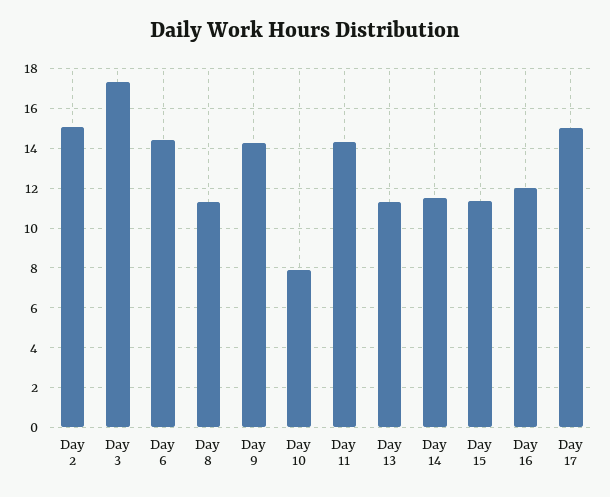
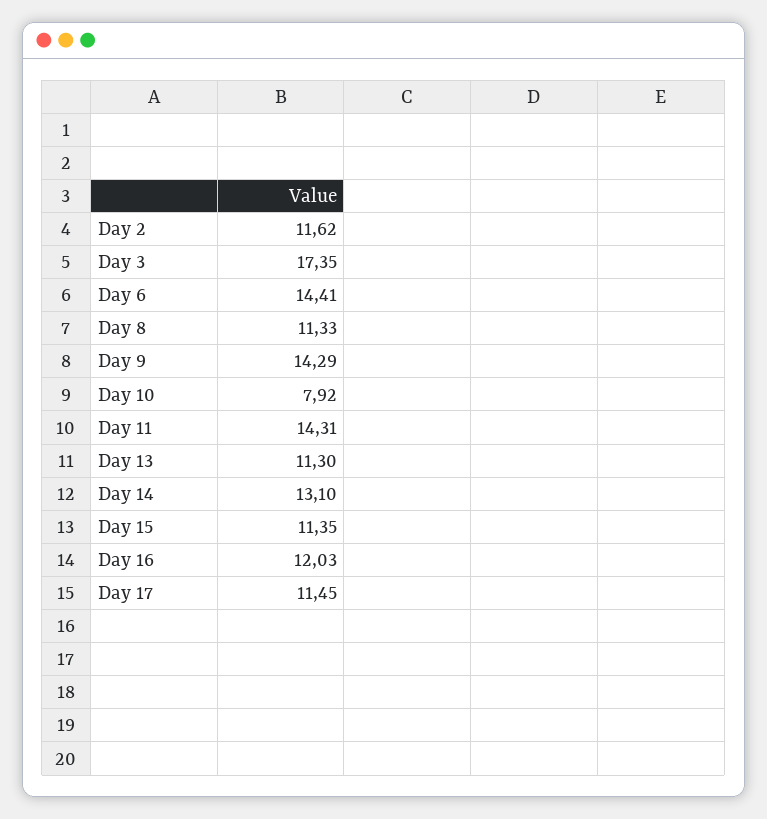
  {
-   "Day 2": 15,
+   "Day 2": 11.62,
    "Day 3": 17.35,
    "Day 6": 14.41,
    "Day 8": 11.33,
    "Day 9": 14.29,
    "Day 10": 7.92,
    "Day 11": 14.31,
    "Day 13": 11.3,
-   "Day 14": 11.5,
+   "Day 14": 13.1,
    "Day 15": 11.35,
    "Day 16": 12.03,
-   "Day 17": 15
+   "Day 17": 11.45
  }

